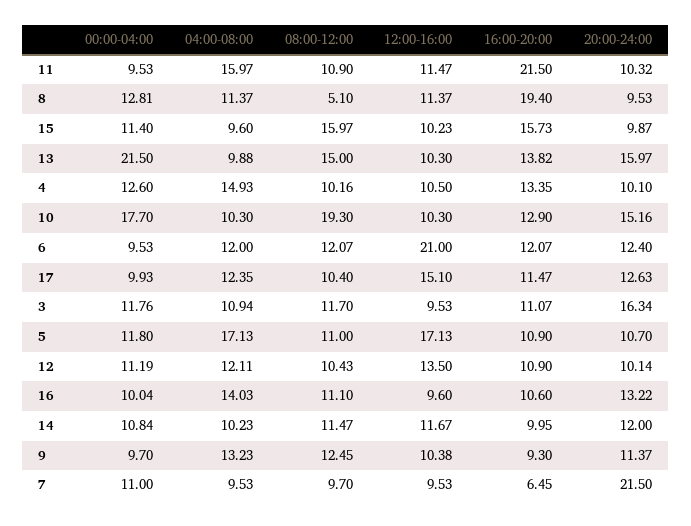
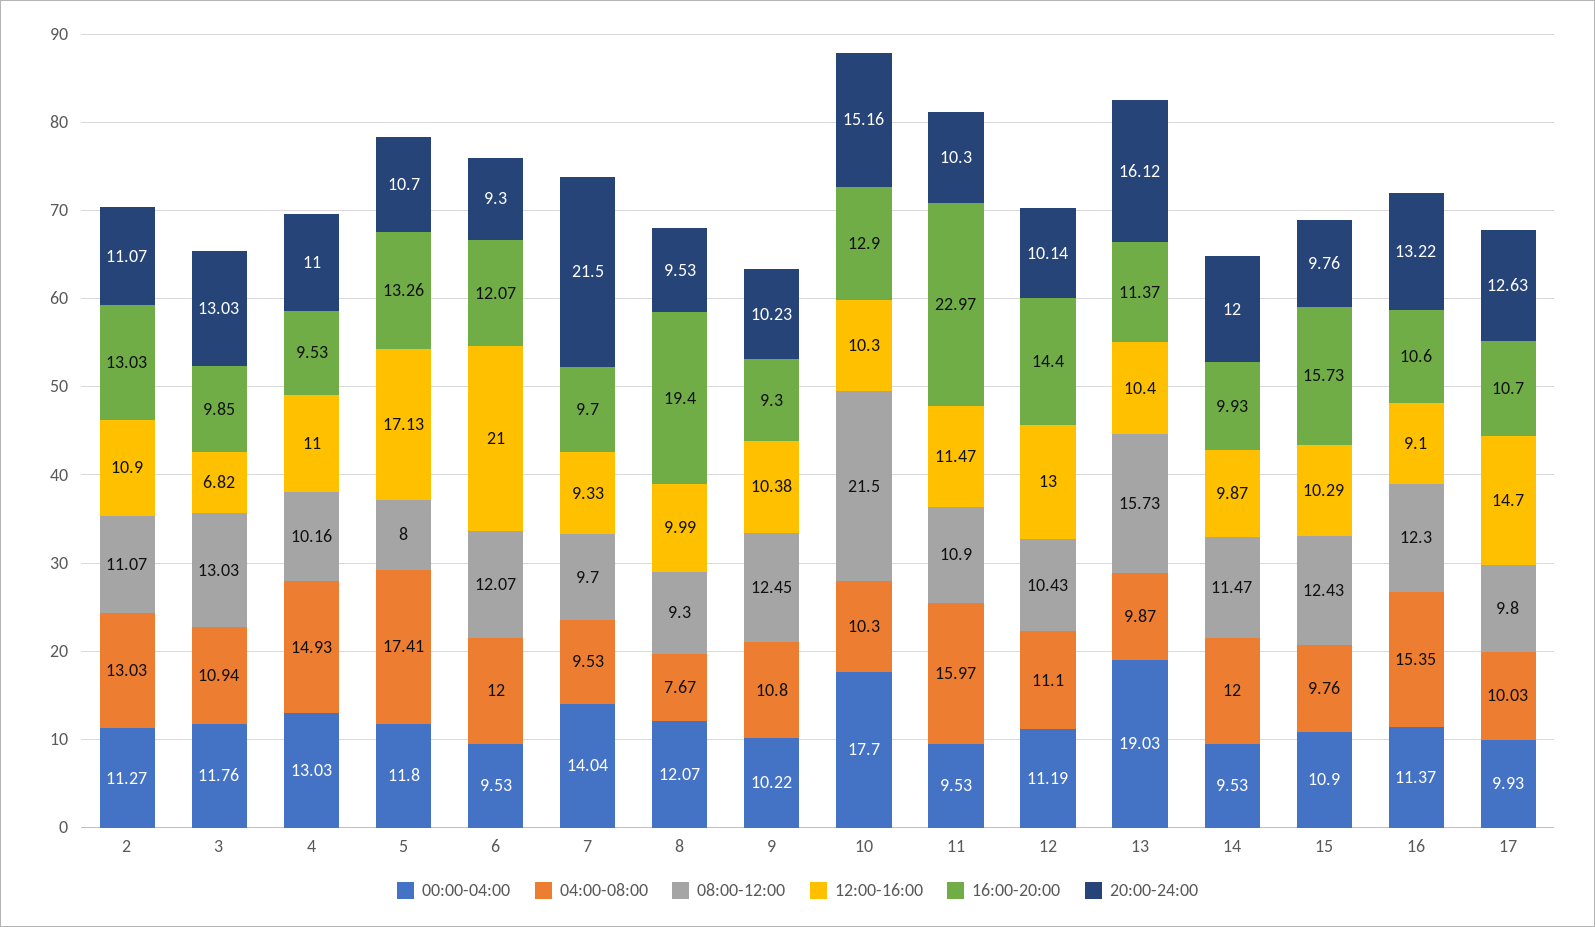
  {
    "00:00-04:00": {
      "11": 9.53,
-     "8": 12.81,
+     "8": 12.07,
-     "15": 11.4,
+     "15": 10.9,
-     "13": 21.5,
+     "13": 19.03,
-     "4": 12.6,
+     "4": 13.03,
      "10": 17.7,
      "6": 9.53,
      "17": 9.93,
      "3": 11.76,
      "5": 11.8,
      "12": 11.19,
-     "16": 10.04,
+     "16": 11.37,
-     "14": 10.84,
+     "14": 9.53,
-     "9": 9.7,
+     "9": 10.22,
-     "7": 11
+     "7": 14.04,
+     "2": 11.27
    },
    "04:00-08:00": {
      "11": 15.97,
-     "8": 11.37,
+     "8": 7.67,
-     "15": 9.6,
+     "15": 9.76,
-     "13": 9.88,
+     "13": 9.87,
      "4": 14.93,
      "10": 10.3,
      "6": 12,
-     "17": 12.35,
+     "17": 10.03,
      "3": 10.94,
-     "5": 17.13,
+     "5": 17.41,
-     "12": 12.11,
+     "12": 11.1,
-     "16": 14.03,
+     "16": 15.35,
-     "14": 10.23,
+     "14": 12,
-     "9": 13.23,
+     "9": 10.8,
-     "7": 9.53
+     "7": 9.53,
+     "2": 13.03
    },
    "08:00-12:00": {
      "11": 10.9,
-     "8": 5.1,
+     "8": 9.3,
-     "15": 15.97,
+     "15": 12.43,
-     "13": 15,
+     "13": 15.73,
      "4": 10.16,
-     "10": 19.3,
+     "10": 21.5,
      "6": 12.07,
-     "17": 10.4,
+     "17": 9.8,
-     "3": 11.7,
+     "3": 13.03,
-     "5": 11,
+     "5": 8,
      "12": 10.43,
-     "16": 11.1,
+     "16": 12.3,
      "14": 11.47,
      "9": 12.45,
-     "7": 9.7
+     "7": 9.7,
+     "2": 11.07
    },
    "12:00-16:00": {
      "11": 11.47,
-     "8": 11.37,
+     "8": 9.99,
-     "15": 10.23,
+     "15": 10.29,
-     "13": 10.3,
+     "13": 10.4,
-     "4": 10.5,
+     "4": 11,
      "10": 10.3,
      "6": 21,
-     "17": 15.1,
+     "17": 14.7,
-     "3": 9.53,
+     "3": 6.82,
      "5": 17.13,
-     "12": 13.5,
+     "12": 13,
-     "16": 9.6,
+     "16": 9.1,
-     "14": 11.67,
+     "14": 9.87,
      "9": 10.38,
-     "7": 9.53
+     "7": 9.33,
+     "2": 10.9
    },
    "16:00-20:00": {
-     "11": 21.5,
+     "11": 22.97,
      "8": 19.4,
      "15": 15.73,
-     "13": 13.82,
+     "13": 11.37,
-     "4": 13.35,
+     "4": 9.53,
      "10": 12.9,
      "6": 12.07,
-     "17": 11.47,
+     "17": 10.7,
-     "3": 11.07,
+     "3": 9.85,
-     "5": 10.9,
+     "5": 13.26,
-     "12": 10.9,
+     "12": 14.4,
      "16": 10.6,
-     "14": 9.95,
+     "14": 9.93,
      "9": 9.3,
-     "7": 6.45
+     "7": 9.7,
+     "2": 13.03
    },
    "20:00-24:00": {
-     "11": 10.32,
+     "11": 10.3,
      "8": 9.53,
-     "15": 9.87,
+     "15": 9.76,
-     "13": 15.97,
+     "13": 16.12,
-     "4": 10.1,
+     "4": 11,
      "10": 15.16,
-     "6": 12.4,
+     "6": 9.3,
      "17": 12.63,
-     "3": 16.34,
+     "3": 13.03,
      "5": 10.7,
      "12": 10.14,
      "16": 13.22,
      "14": 12,
-     "9": 11.37,
+     "9": 10.23,
-     "7": 21.5
+     "7": 21.5,
+     "2": 11.07
    }
  }

